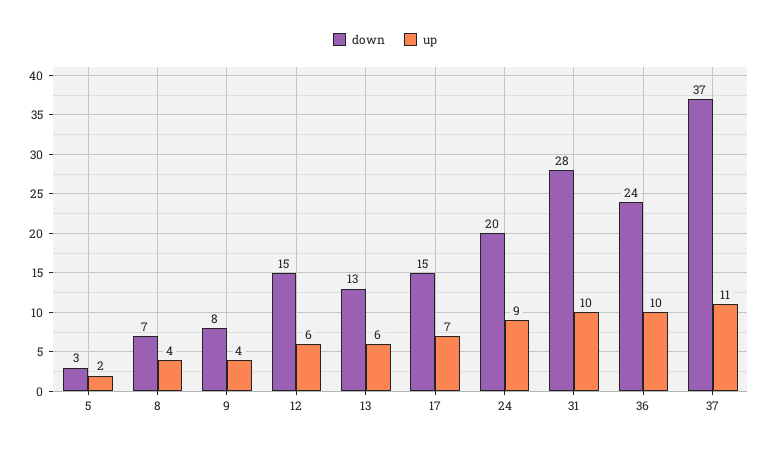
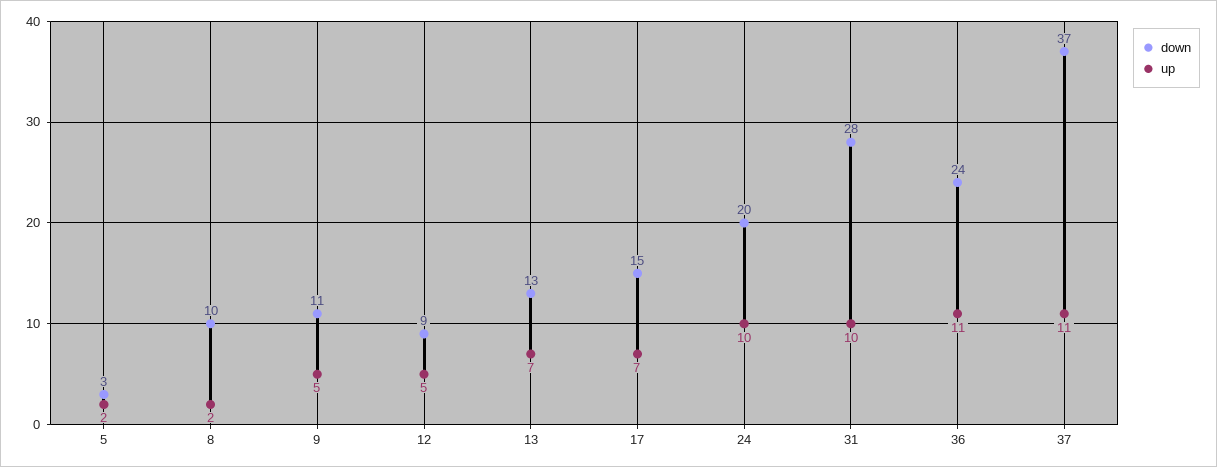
  {
    "down": {
      "5": 3,
-     "8": 7,
+     "8": 10,
-     "9": 8,
+     "9": 11,
-     "12": 15,
+     "12": 9,
      "13": 13,
      "17": 15,
      "24": 20,
      "31": 28,
      "36": 24,
      "37": 37
    },
    "up": {
      "5": 2,
-     "8": 4,
+     "8": 2,
-     "9": 4,
+     "9": 5,
-     "12": 6,
+     "12": 5,
-     "13": 6,
+     "13": 7,
      "17": 7,
-     "24": 9,
+     "24": 10,
      "31": 10,
-     "36": 10,
+     "36": 11,
      "37": 11
    }
  }

